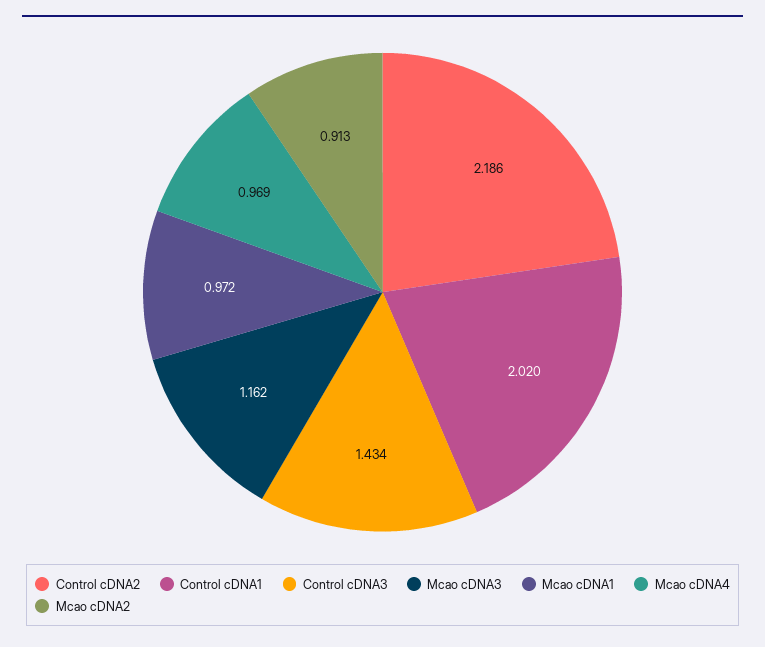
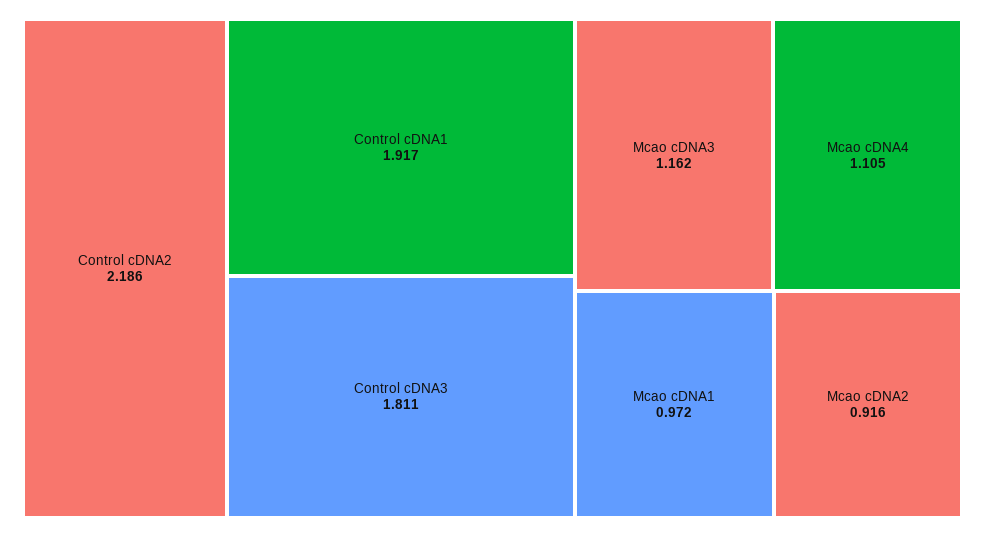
  {
    "Control cDNA2": 2.186,
-   "Control cDNA1": 2.02,
+   "Control cDNA1": 1.917,
-   "Control cDNA3": 1.434,
+   "Control cDNA3": 1.811,
    "Mcao cDNA3": 1.162,
    "Mcao cDNA1": 0.972,
-   "Mcao cDNA4": 0.969,
+   "Mcao cDNA4": 1.105,
-   "Mcao cDNA2": 0.913
+   "Mcao cDNA2": 0.916
  }

